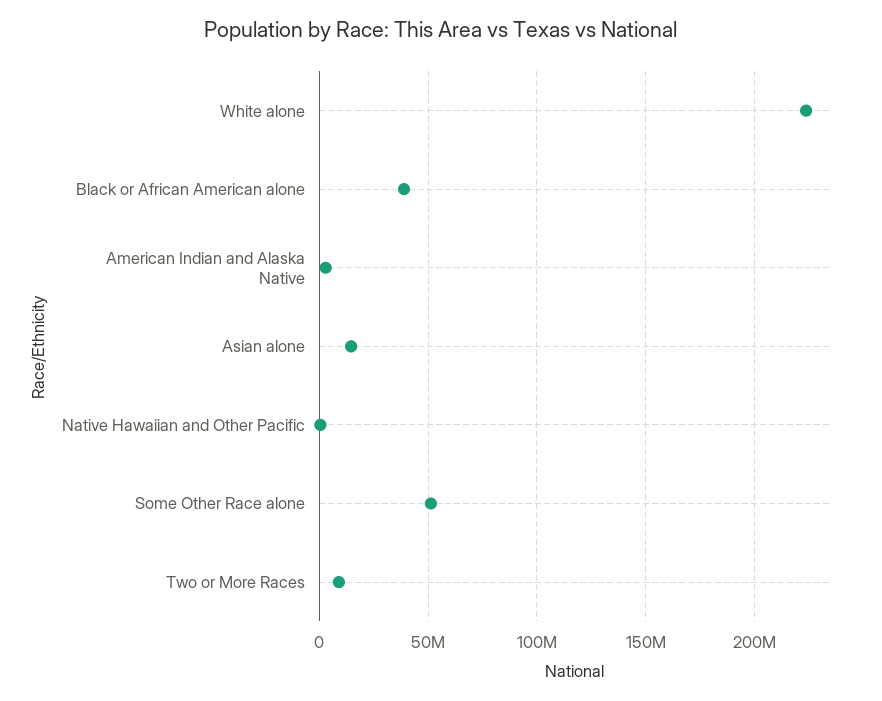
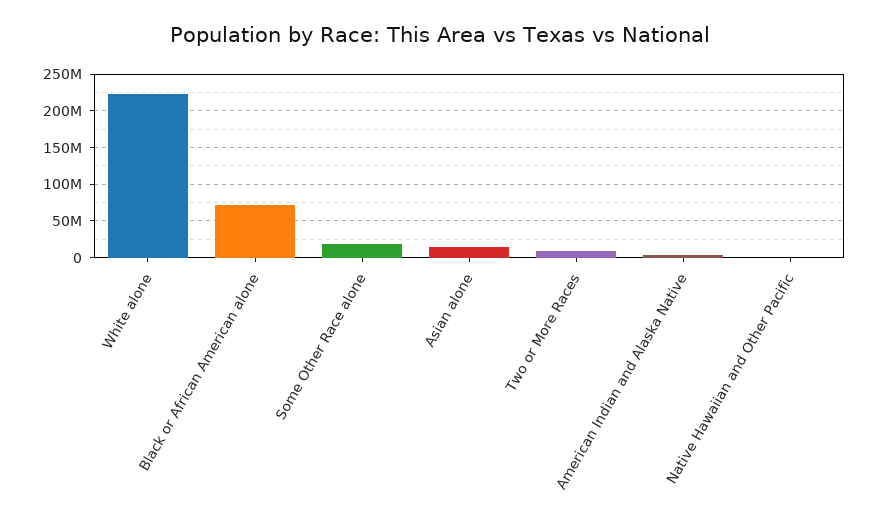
  {
    "White alone": 225000000,
-   "Black or African American alone": 40000000,
+   "Black or African American alone": 70000000,
    "American Indian and Alaska Native": 5000000,
    "Asian alone": 15000000,
    "Native Hawaiian and Other Pacific": 0,
-   "Some Other Race alone": 50000000,
+   "Some Other Race alone": 20000000,
    "Two or More Races": 10000000
  }

